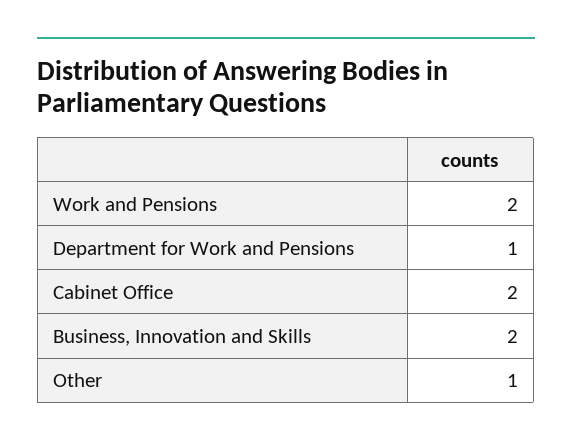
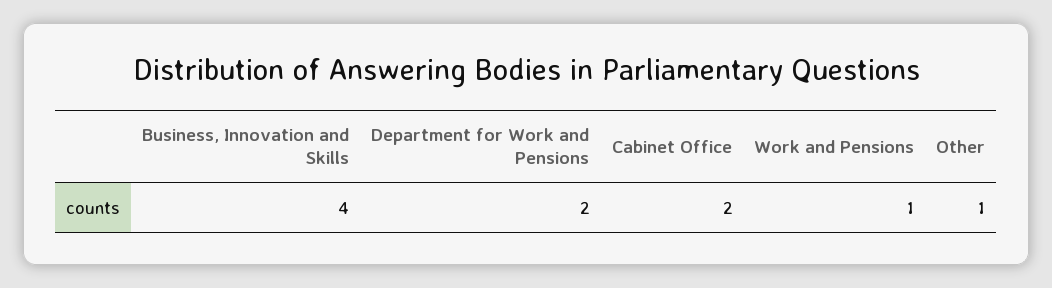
  {
-   "Work and Pensions": 2,
+   "Work and Pensions": 1,
-   "Department for Work and Pensions": 1,
+   "Department for Work and Pensions": 2,
    "Cabinet Office": 2,
-   "Business, Innovation and Skills": 2,
+   "Business, Innovation and Skills": 4,
    "Other": 1
  }

